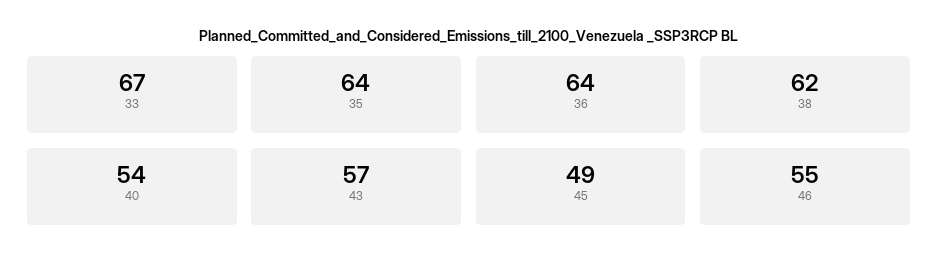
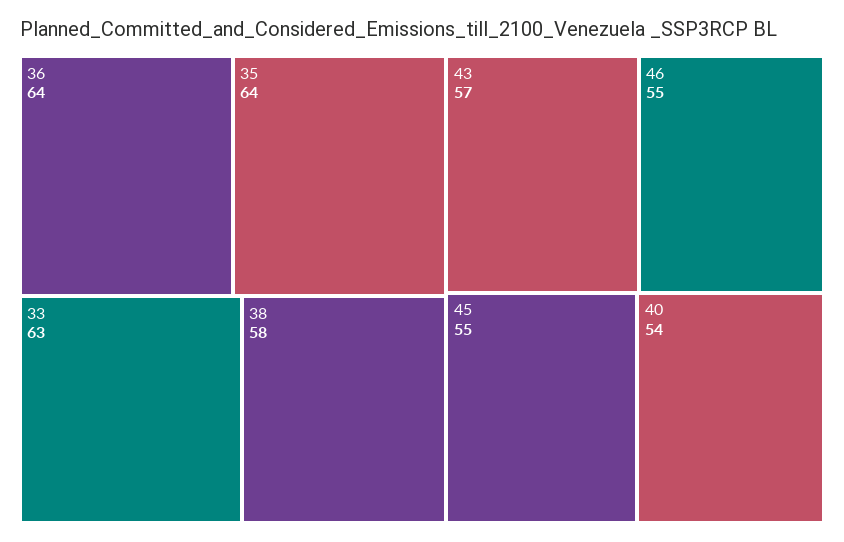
  {
-   "33": 67,
+   "33": 63,
    "35": 64,
    "36": 64,
-   "38": 62,
+   "38": 58,
    "40": 54,
    "43": 57,
-   "45": 49,
+   "45": 55,
    "46": 55
  }

